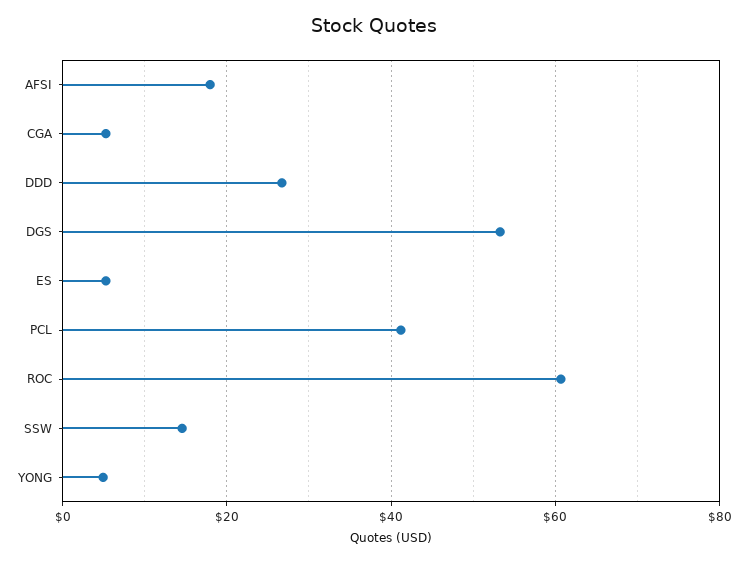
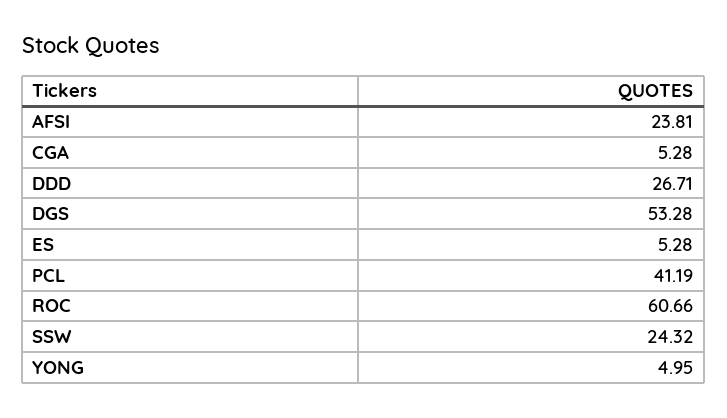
  {
-   "AFSI": 18,
+   "AFSI": 23.81,
    "CGA": 5.28,
    "DDD": 26.71,
    "DGS": 53.28,
    "ES": 5.28,
    "PCL": 41.19,
    "ROC": 60.66,
-   "SSW": 14,
+   "SSW": 24.32,
    "YONG": 4.95
  }

